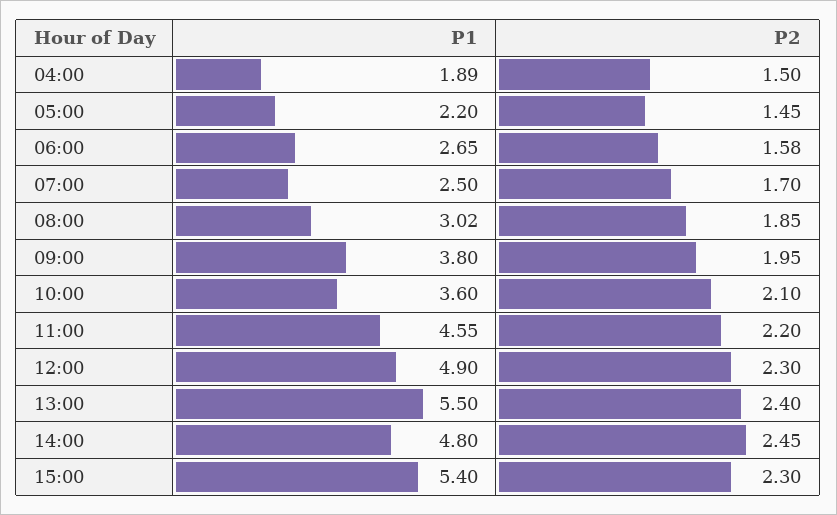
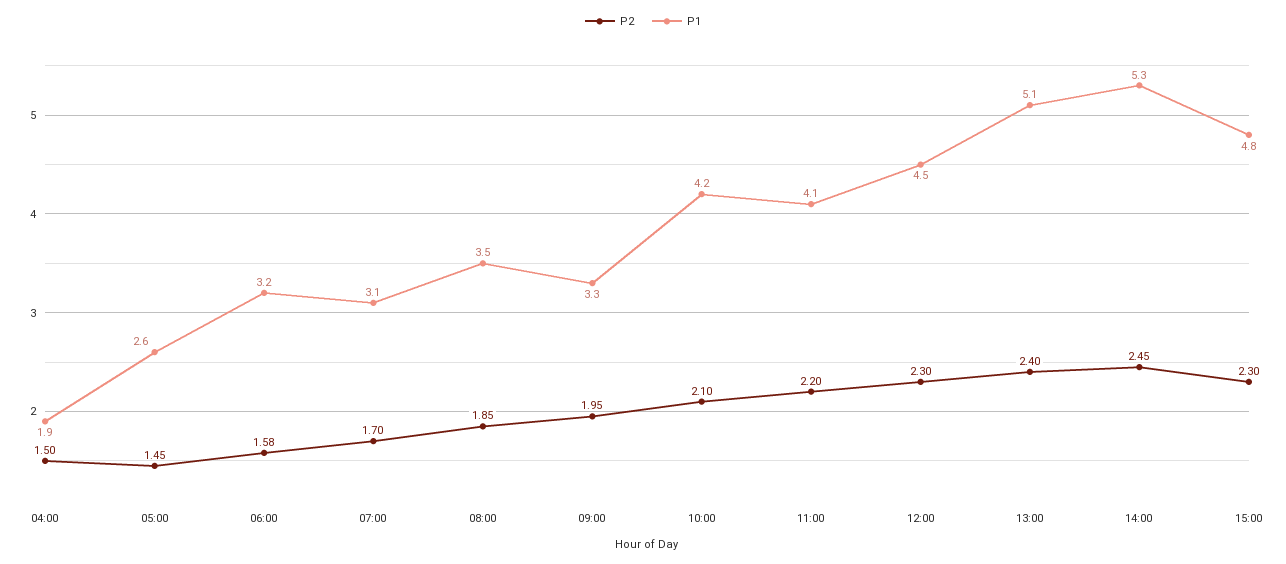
  {
    "P1": {
      "04:00": 1.89,
-     "05:00": 2.2,
+     "05:00": 2.6,
-     "06:00": 2.65,
+     "06:00": 3.2,
-     "07:00": 2.5,
+     "07:00": 3.1,
-     "08:00": 3.02,
+     "08:00": 3.5,
-     "09:00": 3.8,
+     "09:00": 3.3,
-     "10:00": 3.6,
+     "10:00": 4.2,
-     "11:00": 4.55,
+     "11:00": 4.1,
-     "12:00": 4.9,
+     "12:00": 4.5,
-     "13:00": 5.5,
+     "13:00": 5.1,
-     "14:00": 4.8,
+     "14:00": 5.3,
-     "15:00": 5.4
+     "15:00": 4.8
    },
    "P2": {
      "04:00": 1.5,
      "05:00": 1.45,
      "06:00": 1.58,
      "07:00": 1.7,
      "08:00": 1.85,
      "09:00": 1.95,
      "10:00": 2.1,
      "11:00": 2.2,
      "12:00": 2.3,
      "13:00": 2.4,
      "14:00": 2.45,
      "15:00": 2.3
    }
  }

